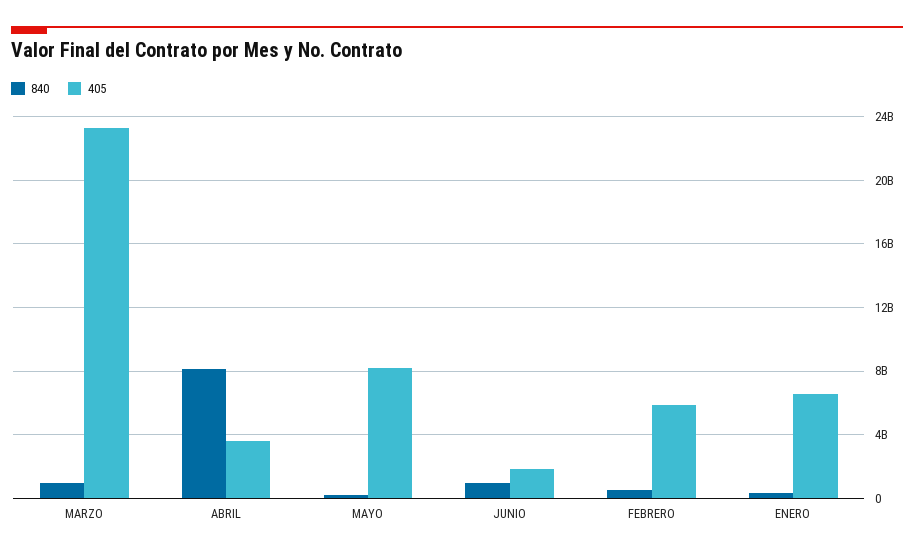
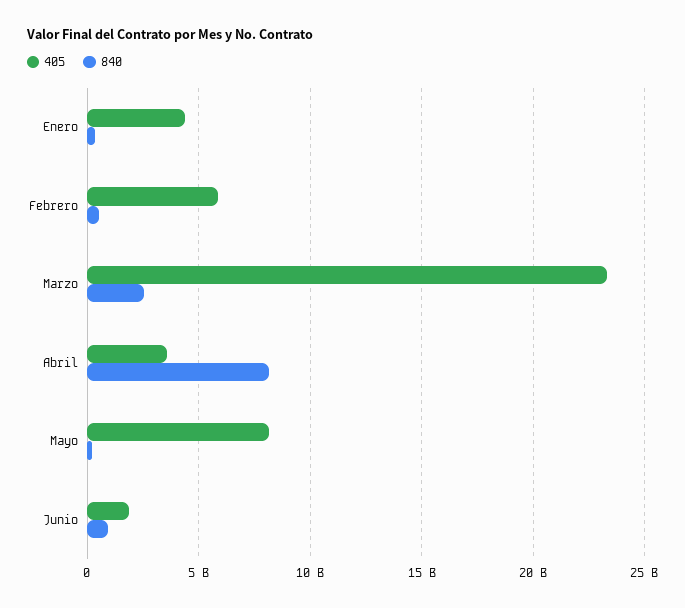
  {
    "840": {
-     "MARZO": 1000000000,
+     "MARZO": 2500000000,
      "ABRIL": 8000000000,
      "MAYO": 0,
      "JUNIO": 1000000000,
      "FEBRERO": 500000000,
      "ENERO": 500000000
    },
    "405": {
      "MARZO": 23500000000,
      "ABRIL": 3500000000,
      "MAYO": 8000000000,
      "JUNIO": 2000000000,
      "FEBRERO": 6000000000,
-     "ENERO": 6500000000
+     "ENERO": 4500000000
    }
  }

